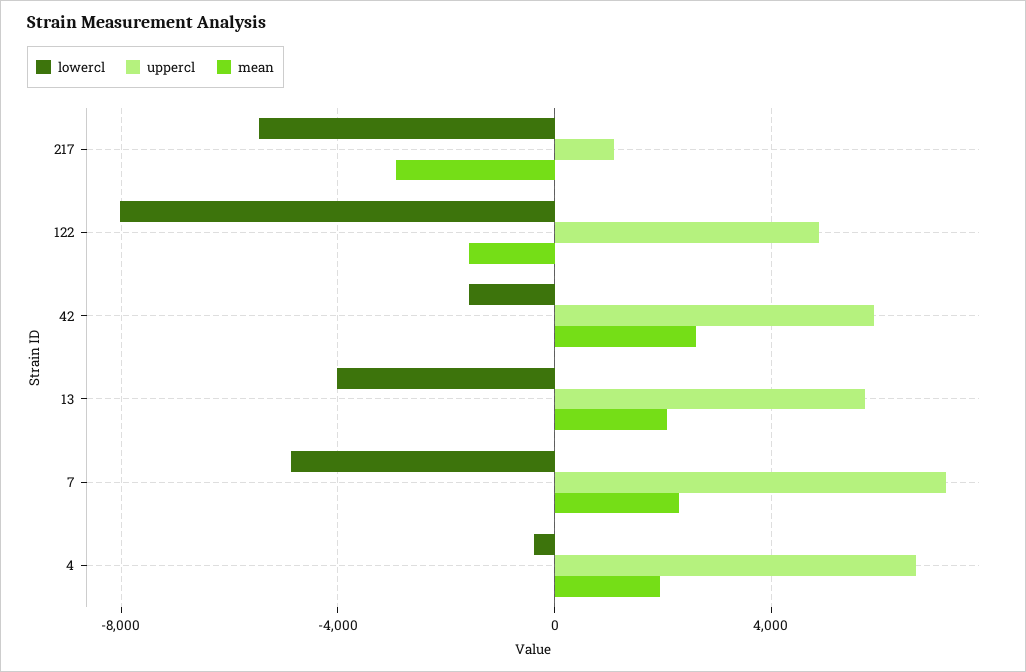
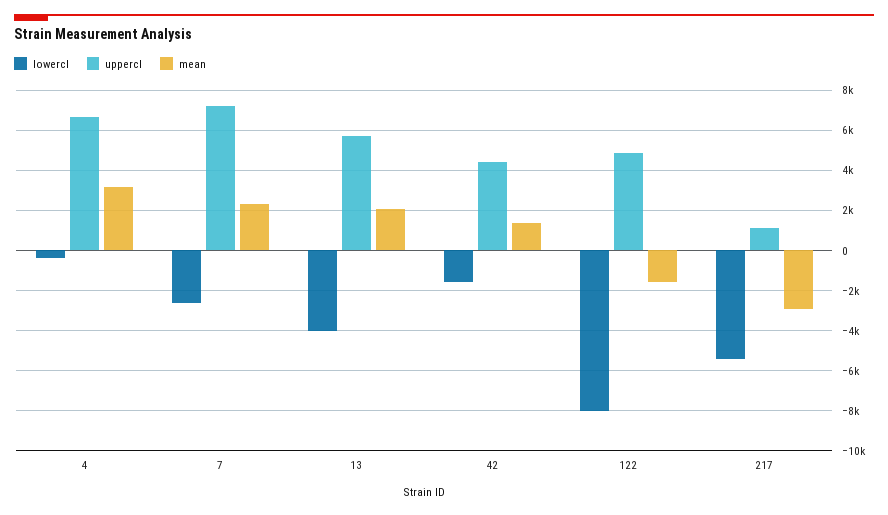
  {
    "lowercl": {
      "217": -5500,
      "122": -8000,
      "42": -1500,
      "13": -4000,
-     "7": -5000,
+     "7": -2500,
      "4": -500
    },
    "uppercl": {
      "217": 1000,
      "122": 5000,
-     "42": 6000,
+     "42": 4500,
      "13": 5500,
      "7": 7000,
      "4": 6500
    },
    "mean": {
      "217": -3000,
      "122": -1500,
-     "42": 2500,
+     "42": 1500,
      "13": 2000,
      "7": 2500,
-     "4": 2000
+     "4": 3000
    }
  }

